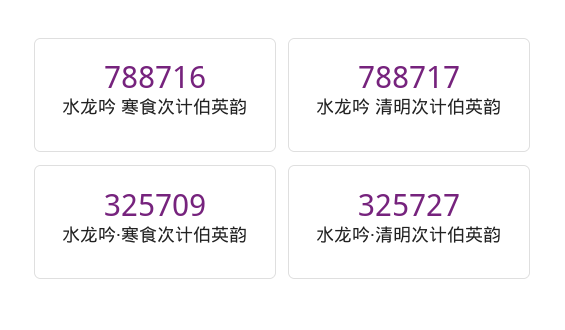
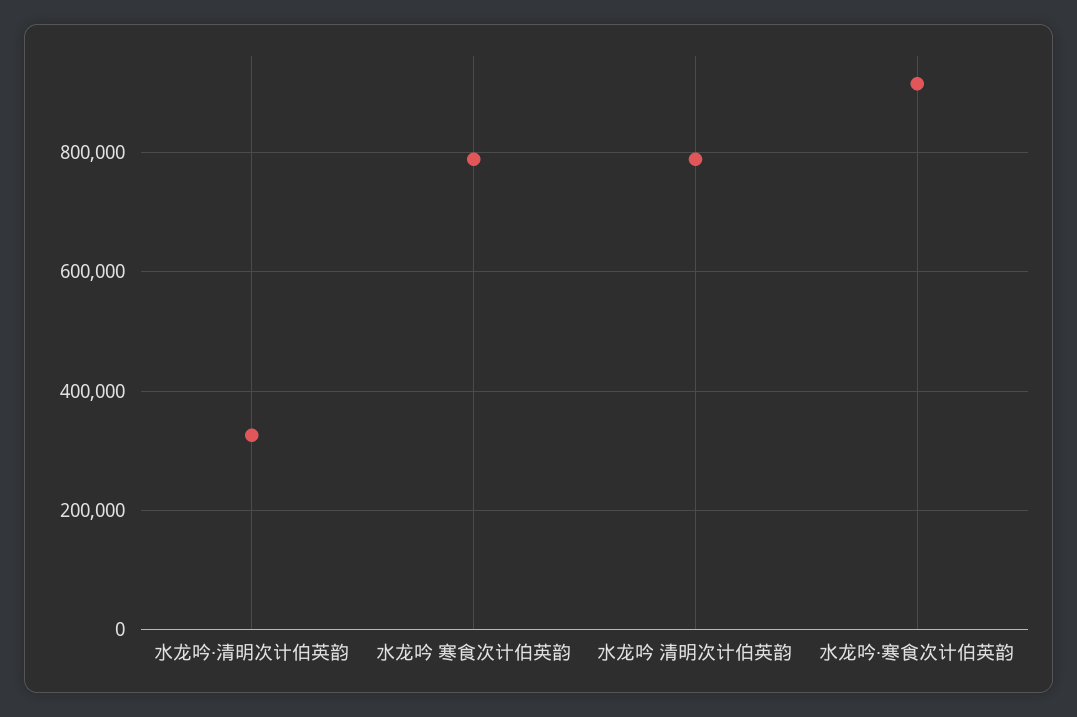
  {
    "水龙吟 寒食次计伯英韵": 788716,
    "水龙吟 清明次计伯英韵": 788717,
-   "水龙吟·寒食次计伯英韵": 325709,
+   "水龙吟·寒食次计伯英韵": 920000,
    "水龙吟·清明次计伯英韵": 325727
  }

